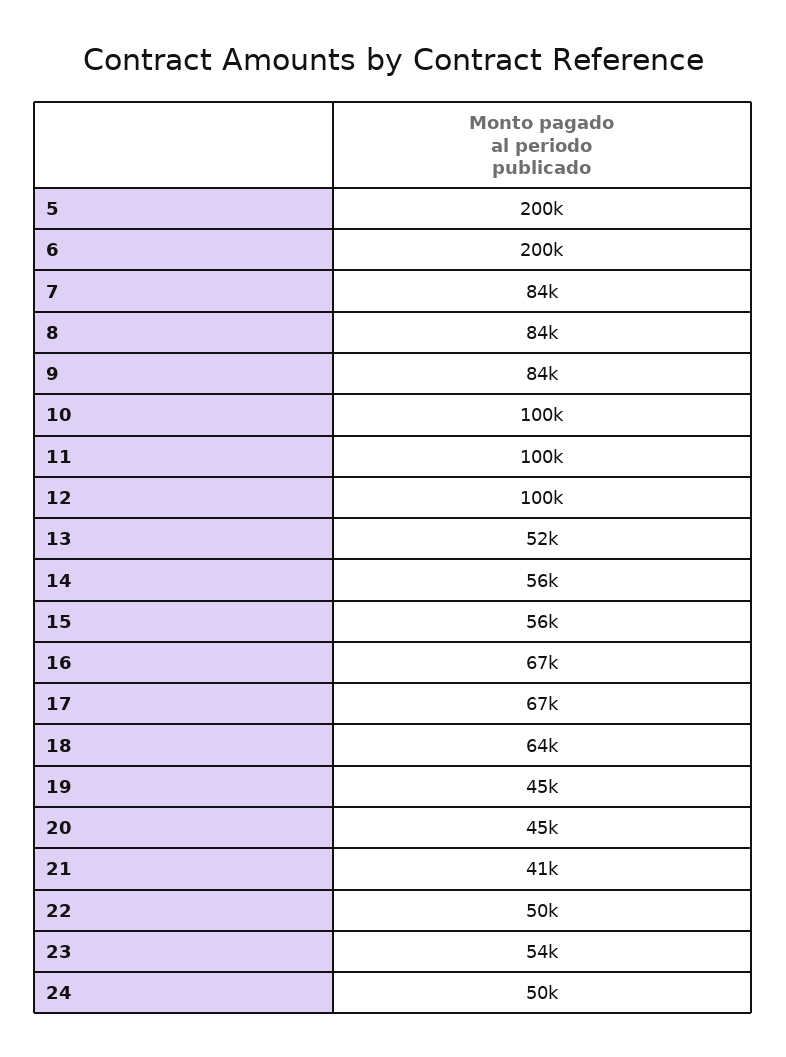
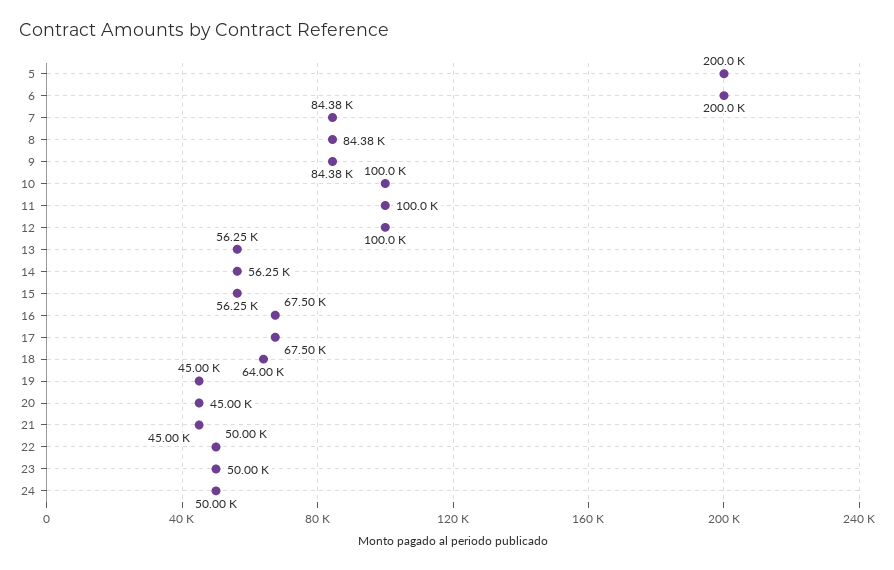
  {
    "5": 200000,
    "6": 200000,
    "7": 84380,
    "8": 84380,
    "9": 84380,
    "10": 100000,
    "11": 100000,
    "12": 100000,
-   "13": 52000,
+   "13": 56250,
    "14": 56250,
    "15": 56250,
    "16": 67500,
    "17": 67500,
    "18": 64000,
    "19": 45000,
    "20": 45000,
-   "21": 41000,
+   "21": 45000,
    "22": 50000,
-   "23": 54000,
+   "23": 50000,
    "24": 50000
  }

